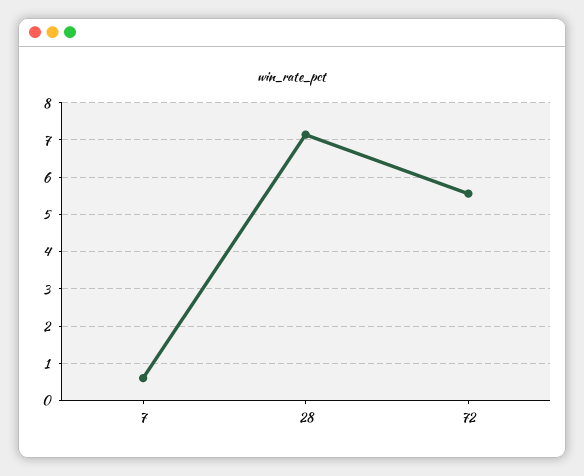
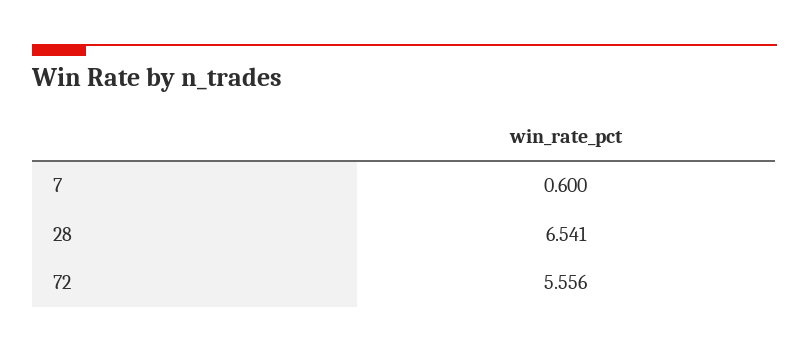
  {
    "7": 0.6,
-   "28": 7.2,
+   "28": 6.541,
    "72": 5.556
  }

